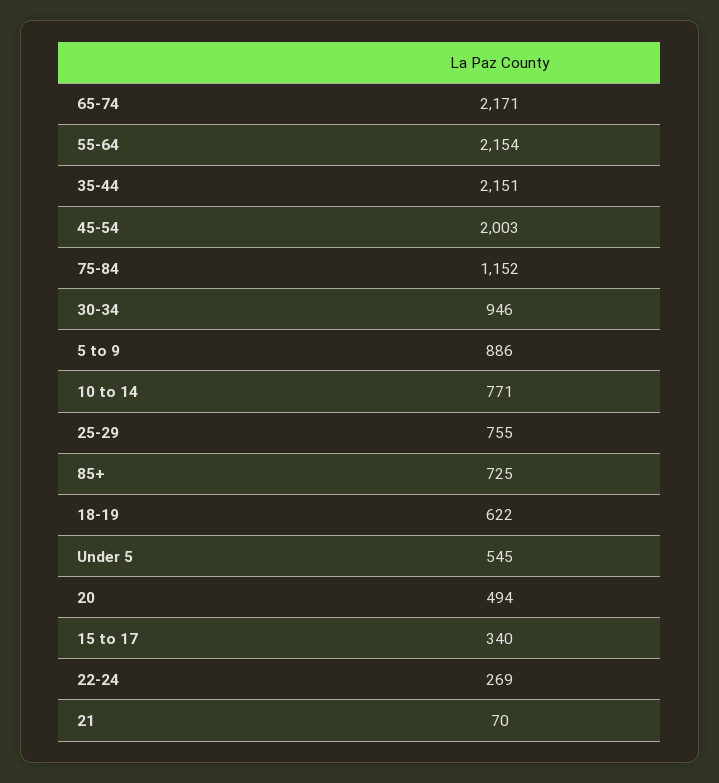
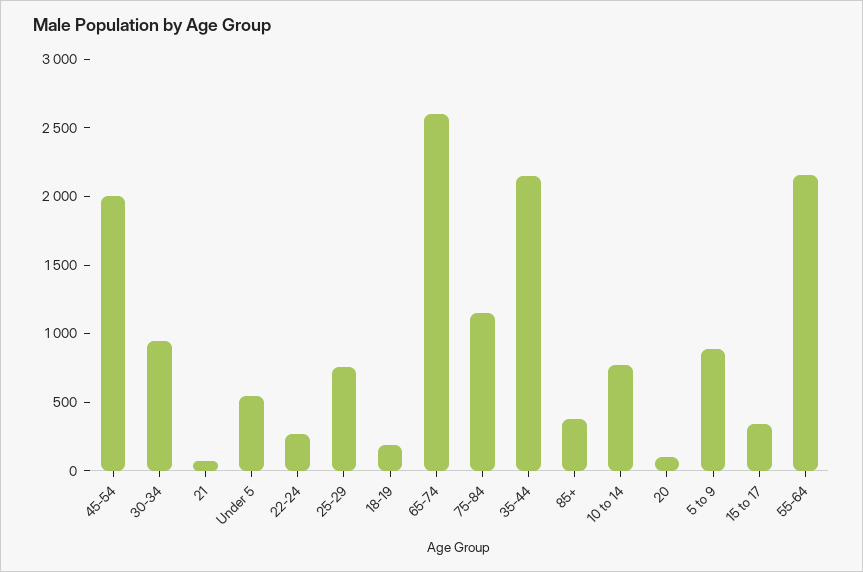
  {
-   "65-74": 2171,
+   "65-74": 2600,
    "55-64": 2154,
    "35-44": 2151,
    "45-54": 2003,
    "75-84": 1152,
    "30-34": 946,
    "5 to 9": 886,
    "10 to 14": 771,
    "25-29": 755,
-   "85+": 725,
+   "85+": 400,
-   "18-19": 622,
+   "18-19": 200,
    "Under 5": 545,
-   "20": 494,
+   "20": 100,
    "15 to 17": 340,
    "22-24": 269,
    "21": 70
  }

